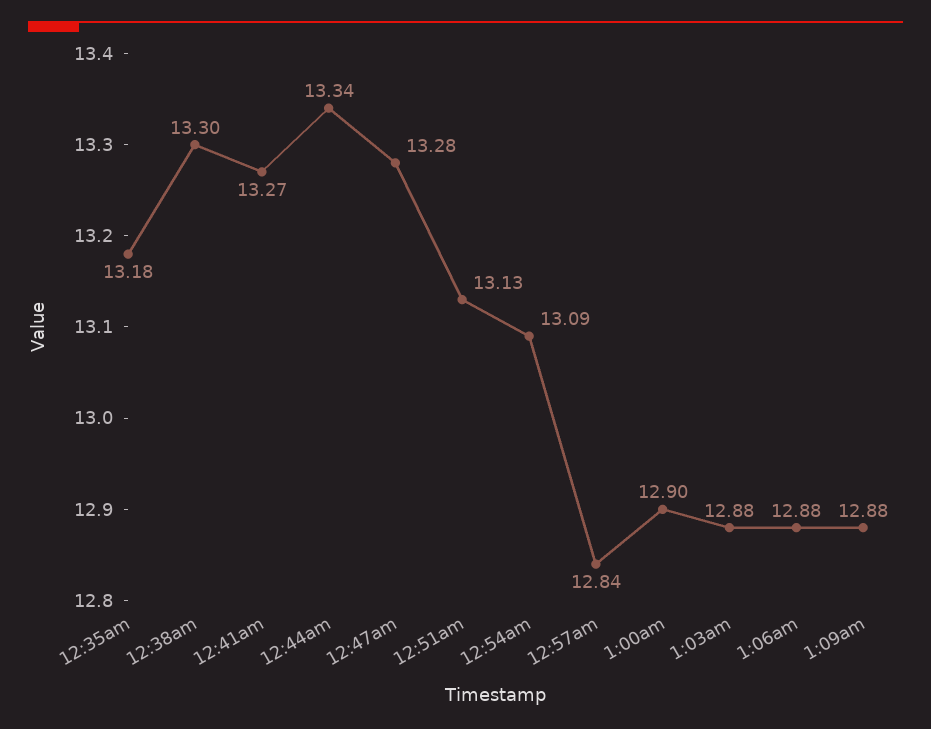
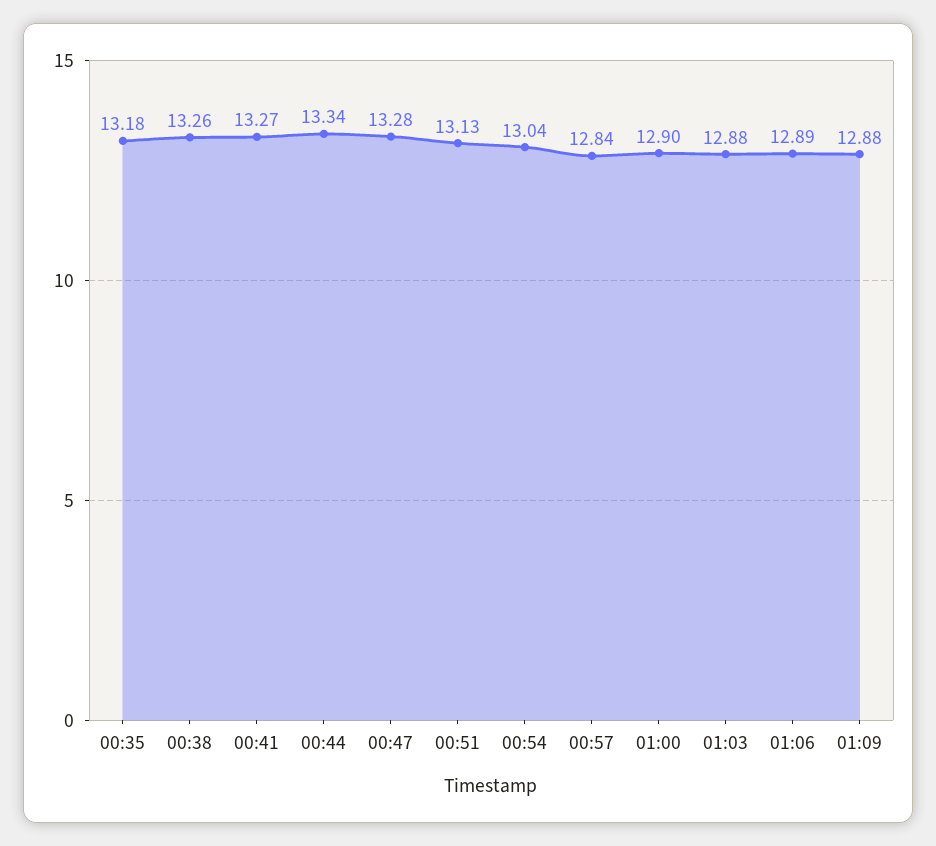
  {
    "12:35am": 13.18,
-   "12:38am": 13.3,
+   "12:38am": 13.26,
    "12:41am": 13.27,
    "12:44am": 13.34,
    "12:47am": 13.28,
    "12:51am": 13.13,
-   "12:54am": 13.09,
+   "12:54am": 13.04,
    "12:57am": 12.84,
    "1:00am": 12.9,
    "1:03am": 12.88,
-   "1:06am": 12.88,
+   "1:06am": 12.89,
    "1:09am": 12.88
  }

